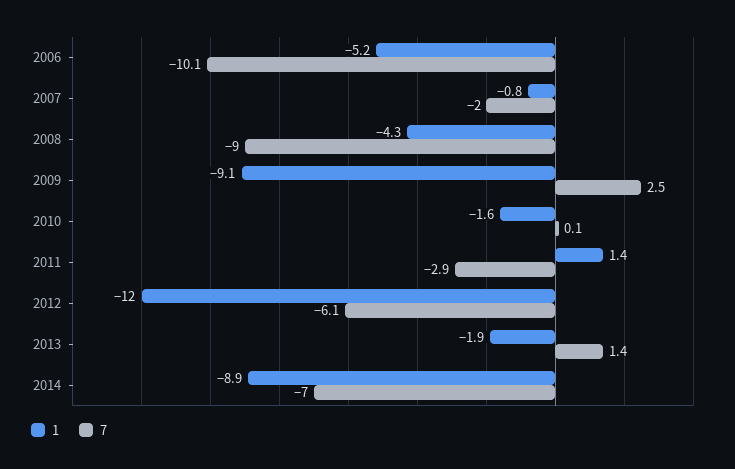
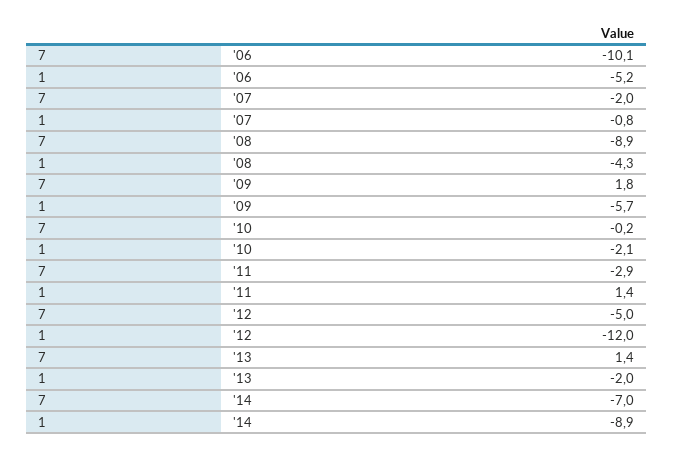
  {
    "1": {
      "2006": -5.2,
      "2007": -0.8,
      "2008": -4.3,
-     "2009": -9.1,
+     "2009": -5.7,
-     "2010": -1.6,
+     "2010": -2.1,
      "2011": 1.4,
      "2012": -12,
-     "2013": -1.9,
+     "2013": -2,
      "2014": -8.9
    },
    "7": {
      "2006": -10.1,
      "2007": -2,
-     "2008": -9,
+     "2008": -8.9,
-     "2009": 2.5,
+     "2009": 1.8,
-     "2010": 0.1,
+     "2010": -0.2,
      "2011": -2.9,
-     "2012": -6.1,
+     "2012": -5,
      "2013": 1.4,
      "2014": -7
    }
  }

